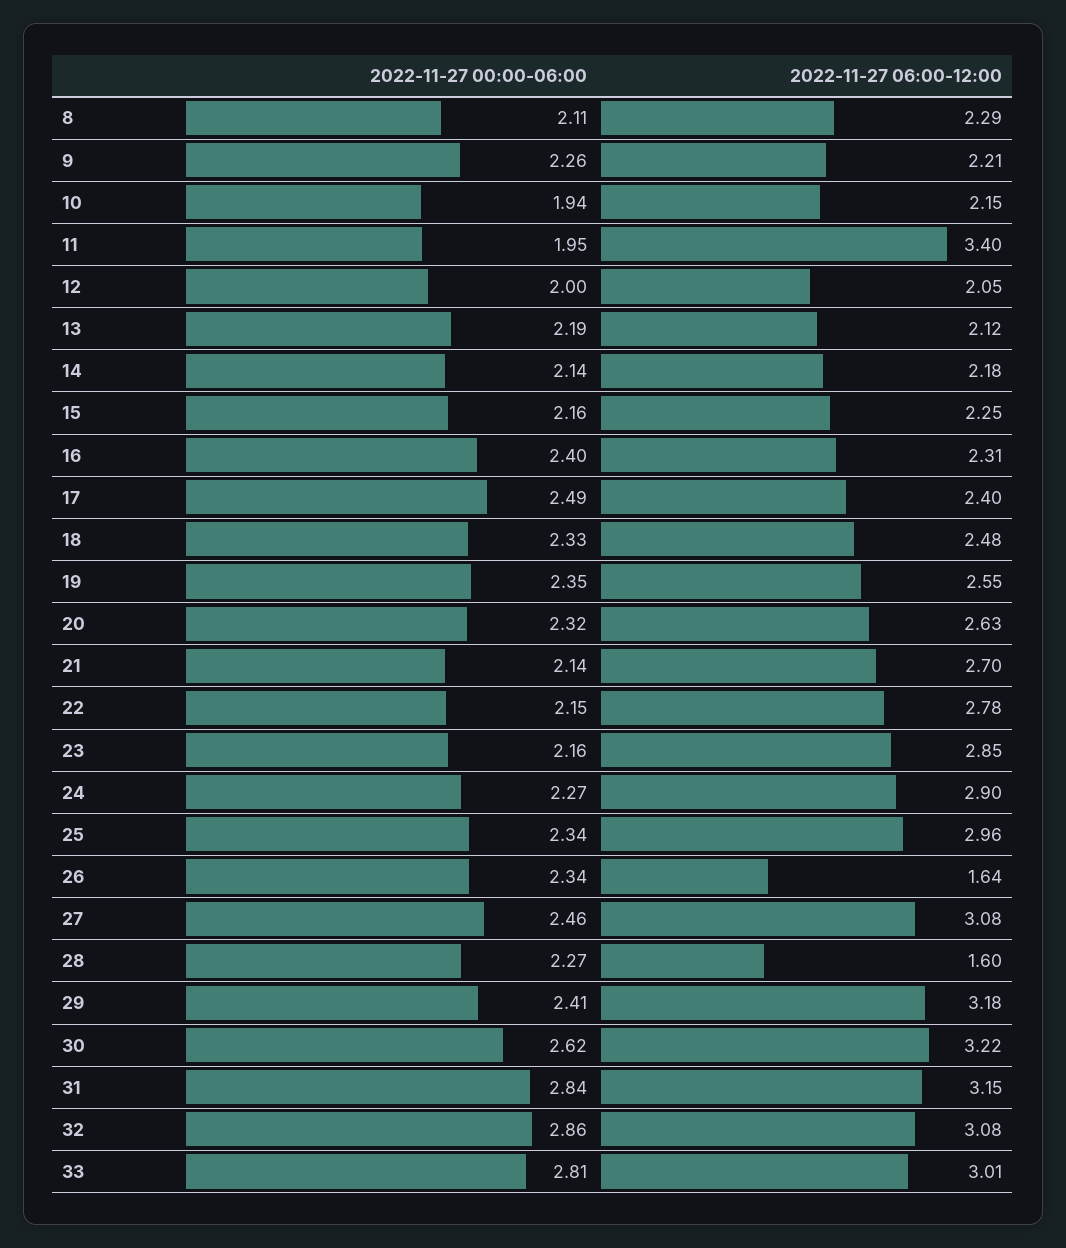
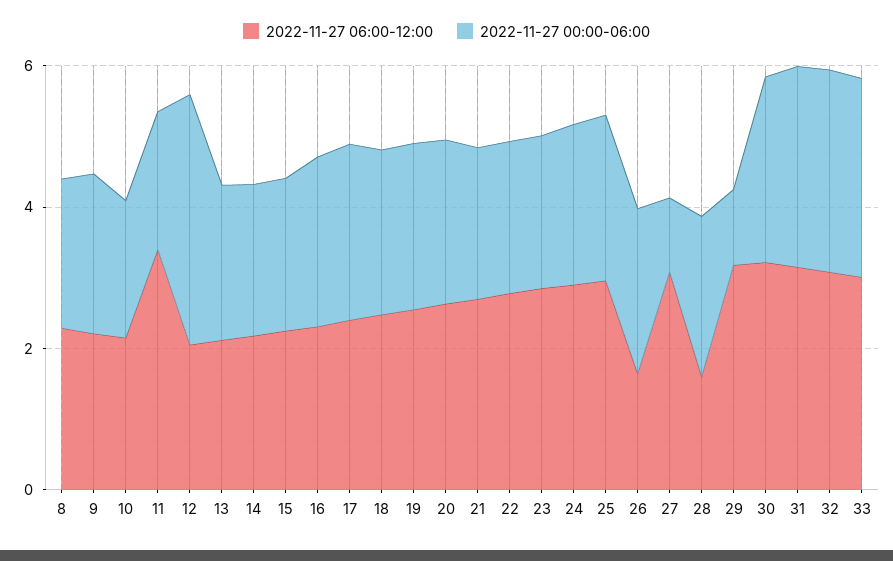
  {
    "2022-11-27 00:00-06:00": {
      "8": 2.11,
      "9": 2.26,
      "10": 1.94,
      "11": 1.95,
-     "12": 2,
+     "12": 3.5,
      "13": 2.19,
      "14": 2.14,
      "15": 2.16,
      "16": 2.4,
      "17": 2.49,
      "18": 2.33,
      "19": 2.35,
      "20": 2.32,
      "21": 2.14,
      "22": 2.15,
      "23": 2.16,
      "24": 2.27,
      "25": 2.34,
      "26": 2.34,
-     "27": 2.46,
+     "27": 1,
      "28": 2.27,
-     "29": 2.41,
+     "29": 1,
      "30": 2.62,
      "31": 2.84,
      "32": 2.86,
      "33": 2.81
    },
    "2022-11-27 06:00-12:00": {
      "8": 2.29,
      "9": 2.21,
      "10": 2.15,
      "11": 3.4,
      "12": 2.05,
      "13": 2.12,
      "14": 2.18,
      "15": 2.25,
      "16": 2.31,
      "17": 2.4,
      "18": 2.48,
      "19": 2.55,
      "20": 2.63,
      "21": 2.7,
      "22": 2.78,
      "23": 2.85,
      "24": 2.9,
      "25": 2.96,
      "26": 1.64,
      "27": 3.08,
      "28": 1.6,
      "29": 3.18,
      "30": 3.22,
      "31": 3.15,
      "32": 3.08,
      "33": 3.01
    }
  }

